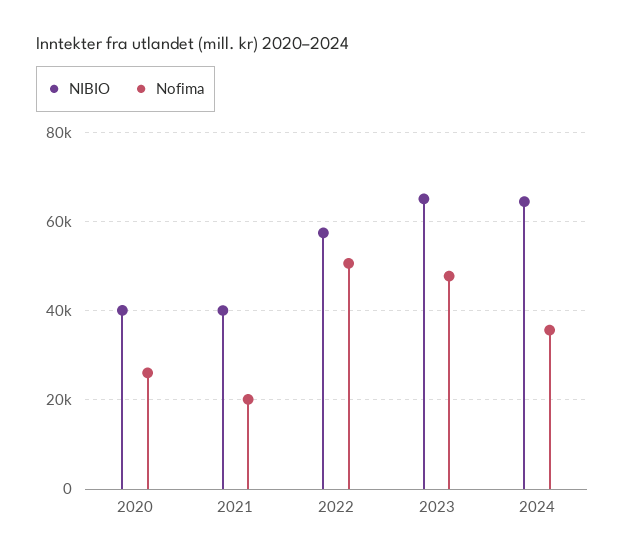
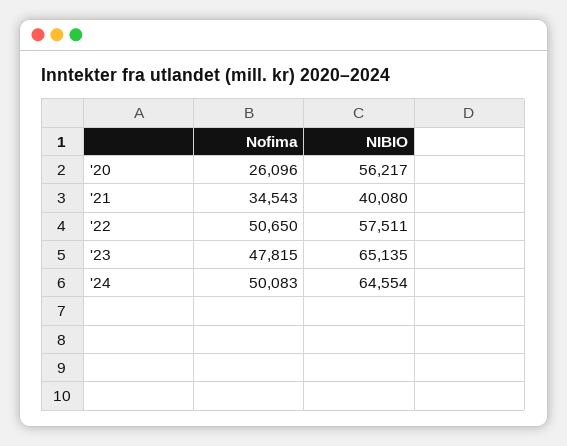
  {
    "NIBIO": {
-     "2020": 40000,
+     "2020": 56217,
      "2021": 40080,
      "2022": 57511,
      "2023": 65135,
      "2024": 64554
    },
    "Nofima": {
      "2020": 26096,
-     "2021": 20000,
+     "2021": 34543,
      "2022": 50650,
      "2023": 47815,
-     "2024": 36000
+     "2024": 50083
    }
  }

